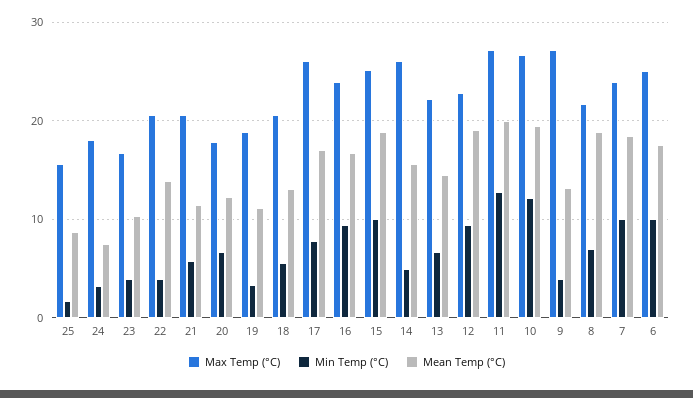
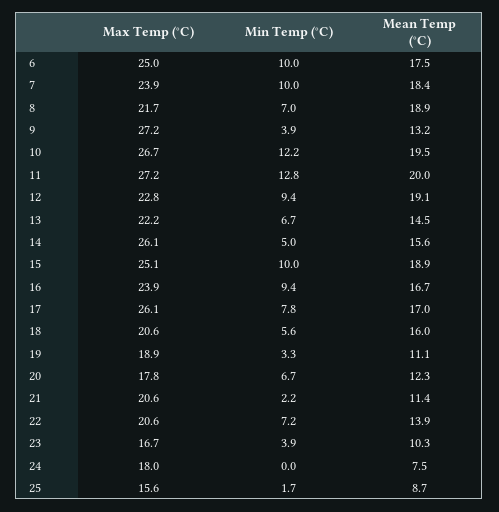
  {
    "Max Temp (°C)": {
      "25": 15.6,
      "24": 18,
      "23": 16.7,
      "22": 20.6,
      "21": 20.6,
      "20": 17.8,
      "19": 18.9,
      "18": 20.6,
      "17": 26.1,
      "16": 23.9,
      "15": 25.1,
      "14": 26.1,
      "13": 22.2,
      "12": 22.8,
      "11": 27.2,
      "10": 26.7,
      "9": 27.2,
      "8": 21.7,
      "7": 23.9,
      "6": 25
    },
    "Min Temp (°C)": {
      "25": 1.7,
-     "24": 3,
+     "24": 0,
      "23": 3.9,
-     "22": 4,
+     "22": 7.2,
-     "21": 6,
+     "21": 2.2,
      "20": 6.7,
      "19": 3.3,
      "18": 5.6,
      "17": 7.8,
      "16": 9.4,
      "15": 10,
      "14": 5,
      "13": 6.7,
      "12": 9.4,
      "11": 12.8,
      "10": 12.2,
      "9": 3.9,
      "8": 7,
      "7": 10,
      "6": 10
    },
    "Mean Temp (°C)": {
      "25": 8.7,
      "24": 7.5,
      "23": 10.3,
      "22": 13.9,
      "21": 11.4,
      "20": 12.3,
      "19": 11.1,
-     "18": 13,
+     "18": 16,
      "17": 17,
      "16": 16.7,
      "15": 18.9,
      "14": 15.6,
      "13": 14.5,
      "12": 19.1,
      "11": 20,
      "10": 19.5,
      "9": 13.2,
      "8": 18.9,
      "7": 18.4,
      "6": 17.5
    }
  }

